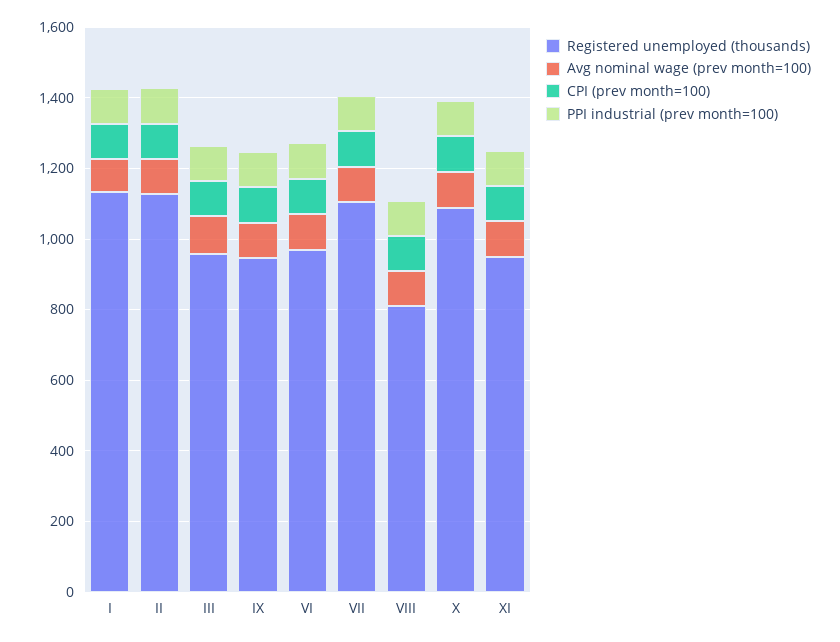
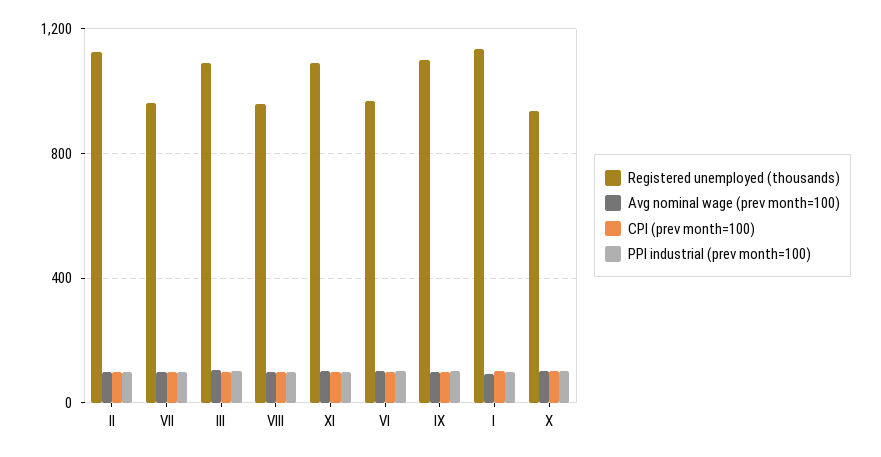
  {
    "Registered unemployed (thousands)": {
      "I": 1150,
      "II": 1150,
-     "III": 950,
+     "III": 1100,
-     "IX": 950,
+     "IX": 1100,
      "VI": 950,
-     "VII": 1100,
+     "VII": 950,
-     "VIII": 800,
+     "VIII": 950,
-     "X": 1100,
+     "X": 950,
-     "XI": 950
+     "XI": 1100
    },
    "Avg nominal wage (prev month=100)": {
      "I": 100,
      "II": 100,
      "III": 100,
      "IX": 100,
      "VI": 100,
      "VII": 100,
      "VIII": 100,
      "X": 100,
      "XI": 100
    },
    "CPI (prev month=100)": {
      "I": 100,
      "II": 100,
      "III": 100,
      "IX": 100,
      "VI": 100,
      "VII": 100,
      "VIII": 100,
      "X": 100,
      "XI": 100
    },
    "PPI industrial (prev month=100)": {
      "I": 100,
      "II": 100,
      "III": 100,
      "IX": 100,
      "VI": 100,
      "VII": 100,
      "VIII": 100,
      "X": 100,
      "XI": 100
    }
  }

